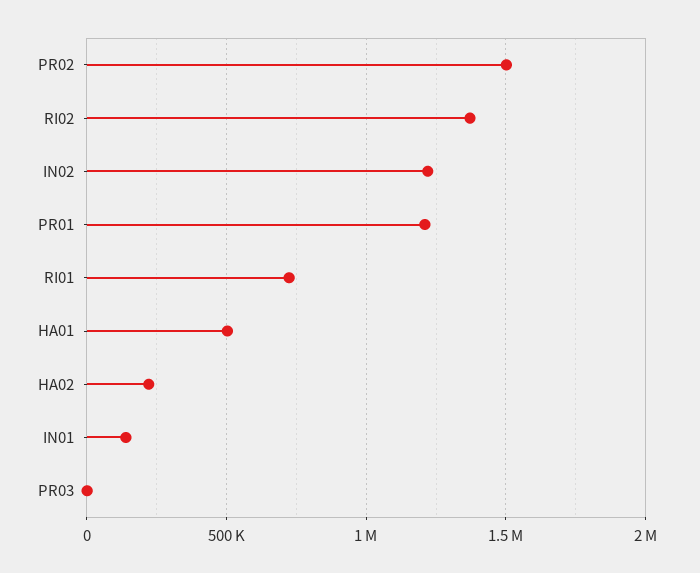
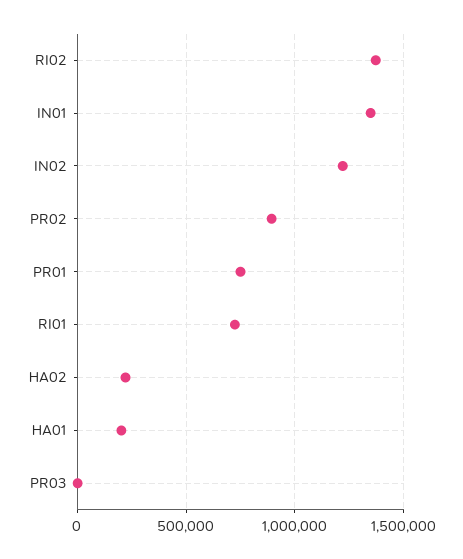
  {
-   "PR02": 1500000,
+   "PR02": 900000,
    "RI02": 1350000,
    "IN02": 1200000,
-   "PR01": 1200000,
+   "PR01": 750000,
    "RI01": 700000,
-   "HA01": 500000,
+   "HA01": 200000,
    "HA02": 200000,
-   "IN01": 150000,
+   "IN01": 1350000,
    "PR03": 0
  }

